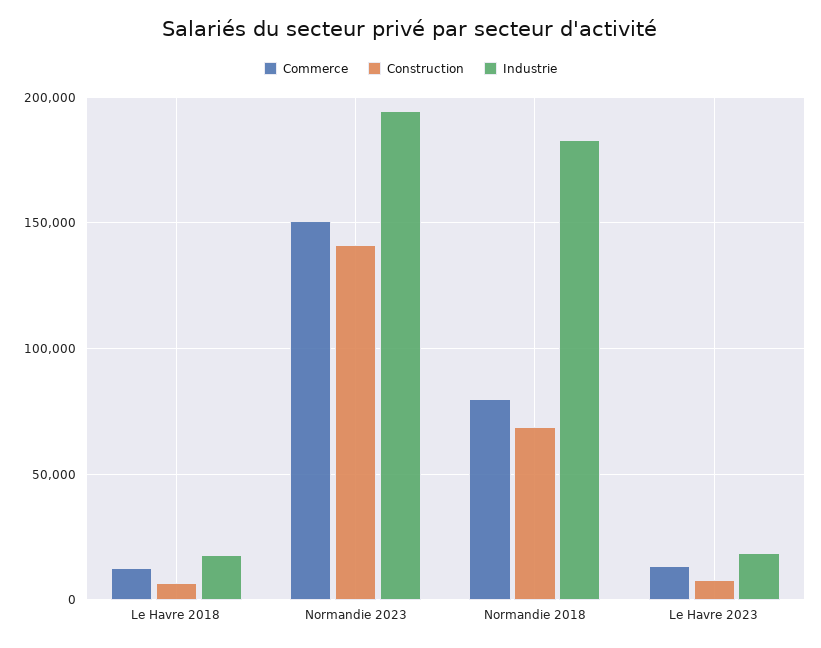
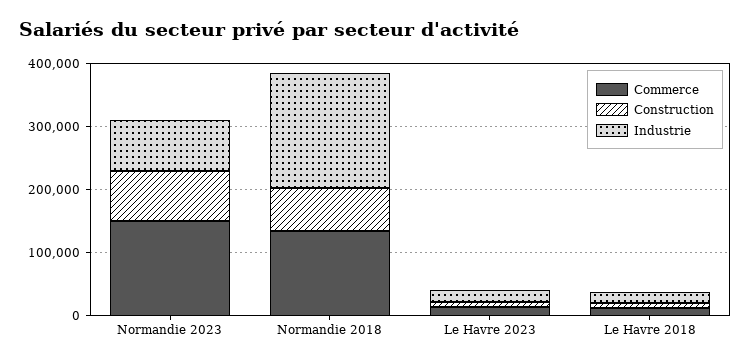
  {
    "Commerce": {
      "Le Havre 2018": 15000,
      "Normandie 2023": 150000,
-     "Normandie 2018": 80000,
+     "Normandie 2018": 140000,
      "Le Havre 2023": 15000
    },
    "Construction": {
      "Le Havre 2018": 5000,
-     "Normandie 2023": 140000,
+     "Normandie 2023": 80000,
      "Normandie 2018": 70000,
      "Le Havre 2023": 10000
    },
    "Industrie": {
      "Le Havre 2018": 20000,
-     "Normandie 2023": 195000,
+     "Normandie 2023": 80000,
      "Normandie 2018": 185000,
      "Le Havre 2023": 20000
    }
  }

